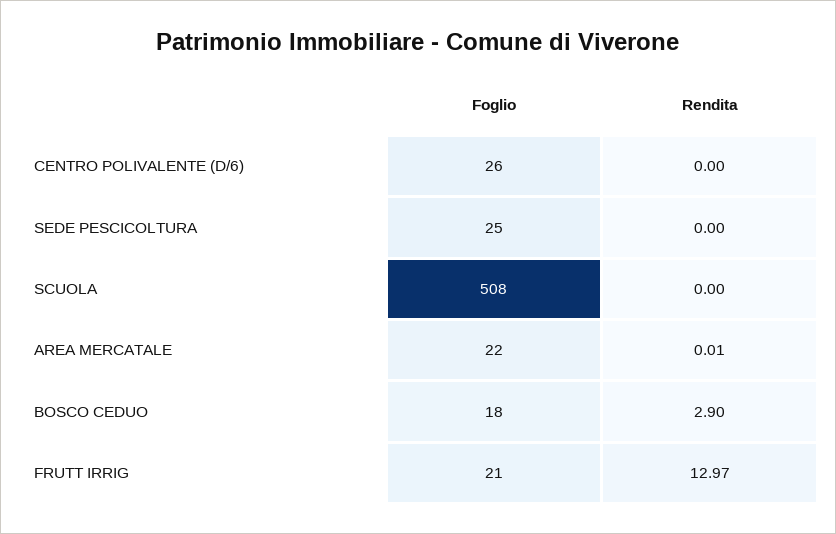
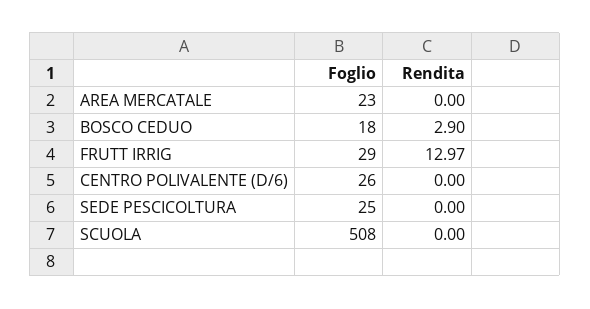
  {
    "Foglio": {
      "CENTRO POLIVALENTE (D/6)": 26,
      "SEDE PESCICOLTURA": 25,
      "SCUOLA": 508,
-     "AREA MERCATALE": 22,
+     "AREA MERCATALE": 23,
      "BOSCO CEDUO": 18,
-     "FRUTT IRRIG": 21
+     "FRUTT IRRIG": 29
    },
    "Rendita": {
      "CENTRO POLIVALENTE (D/6)": 0,
      "SEDE PESCICOLTURA": 0,
      "SCUOLA": 0,
-     "AREA MERCATALE": 0.01,
+     "AREA MERCATALE": 0,
      "BOSCO CEDUO": 2.9,
      "FRUTT IRRIG": 12.97
    }
  }

